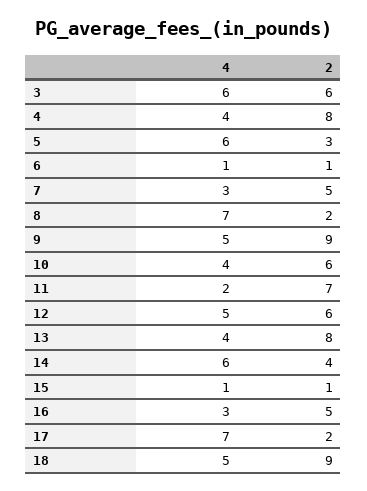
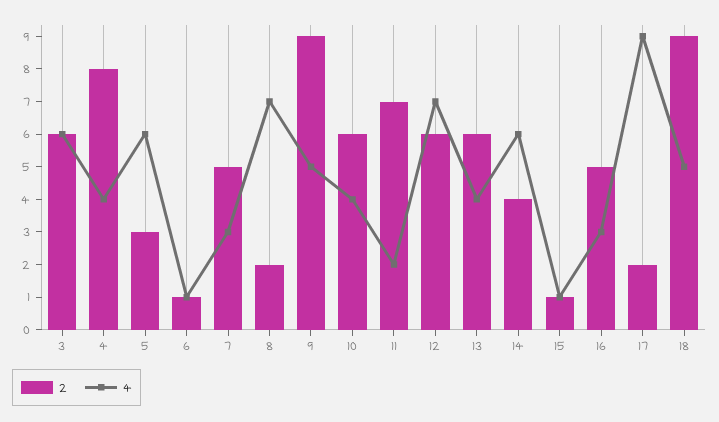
  {
    "4": {
      "3": 6,
      "4": 4,
      "5": 6,
      "6": 1,
      "7": 3,
      "8": 7,
      "9": 5,
      "10": 4,
      "11": 2,
-     "12": 5,
+     "12": 7,
      "13": 4,
      "14": 6,
      "15": 1,
      "16": 3,
-     "17": 7,
+     "17": 9,
      "18": 5
    },
    "2": {
      "3": 6,
      "4": 8,
      "5": 3,
      "6": 1,
      "7": 5,
      "8": 2,
      "9": 9,
      "10": 6,
      "11": 7,
      "12": 6,
-     "13": 8,
+     "13": 6,
      "14": 4,
      "15": 1,
      "16": 5,
      "17": 2,
      "18": 9
    }
  }

